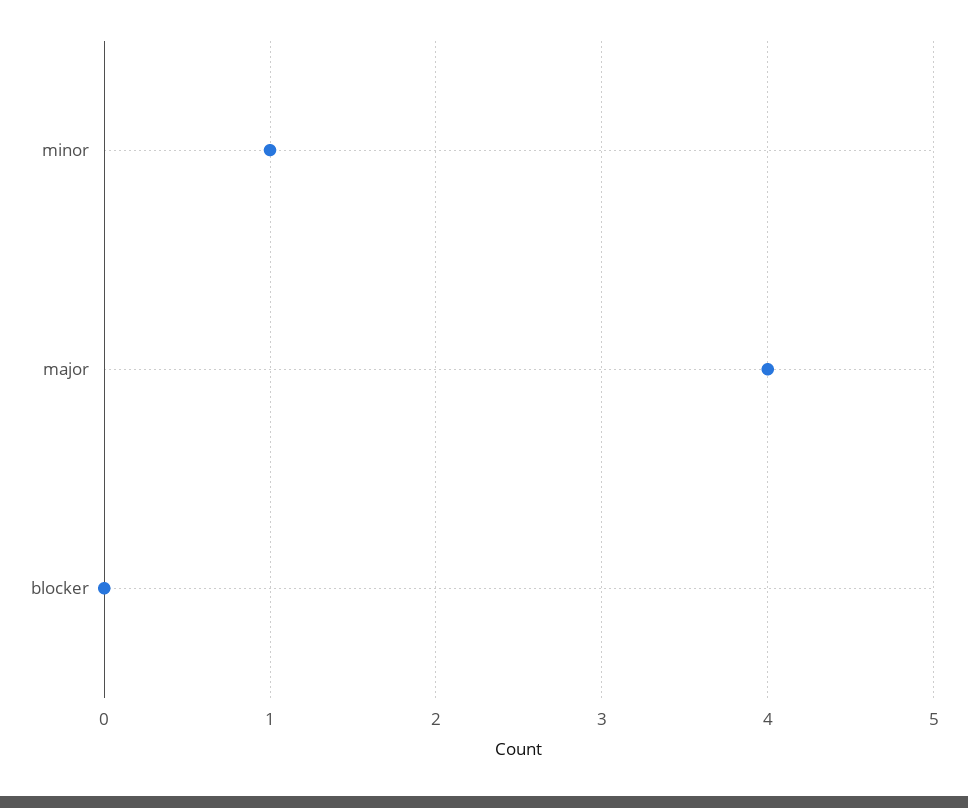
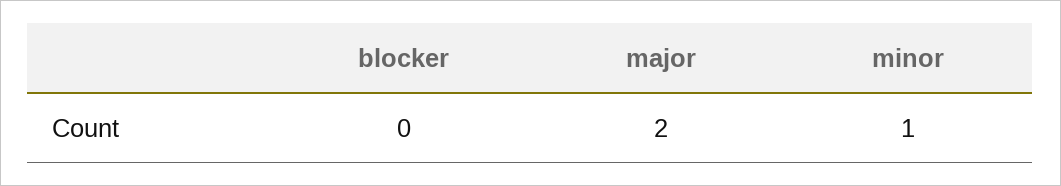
  {
    "minor": 1,
-   "major": 4,
+   "major": 2,
    "blocker": 0
  }

